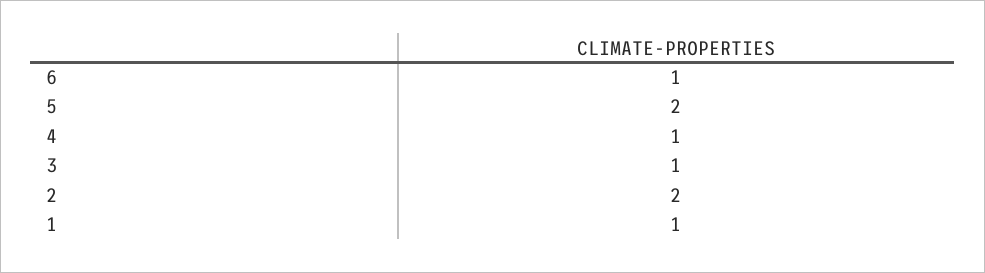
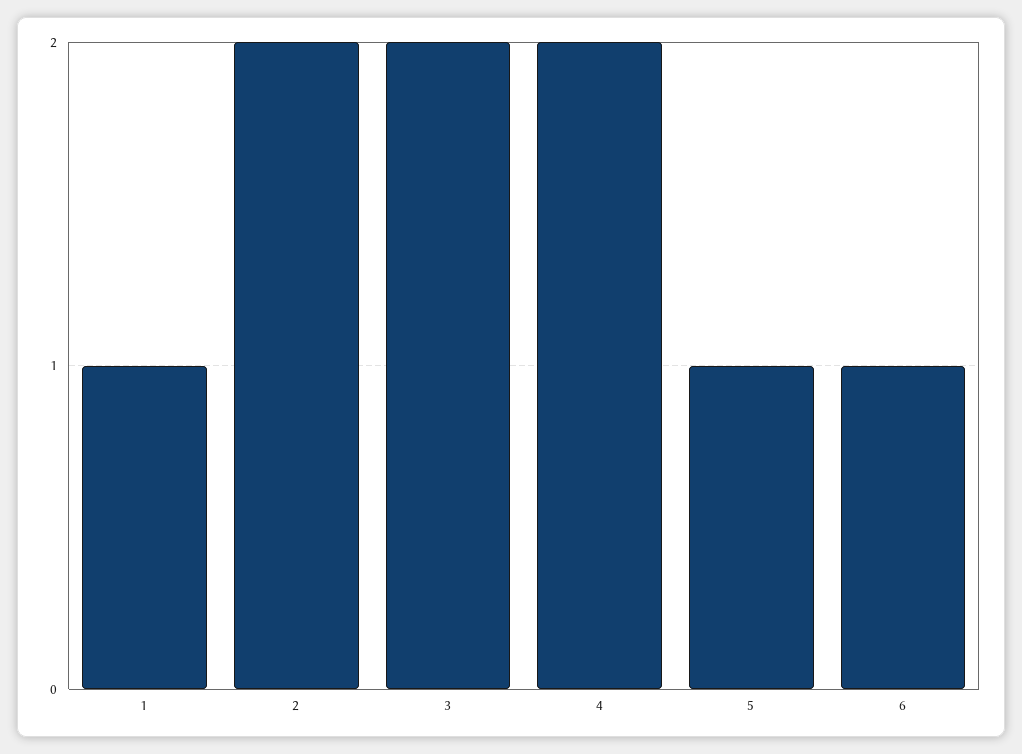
  {
    "6": 1,
-   "5": 2,
+   "5": 1,
-   "4": 1,
+   "4": 2,
-   "3": 1,
+   "3": 2,
    "2": 2,
    "1": 1
  }

